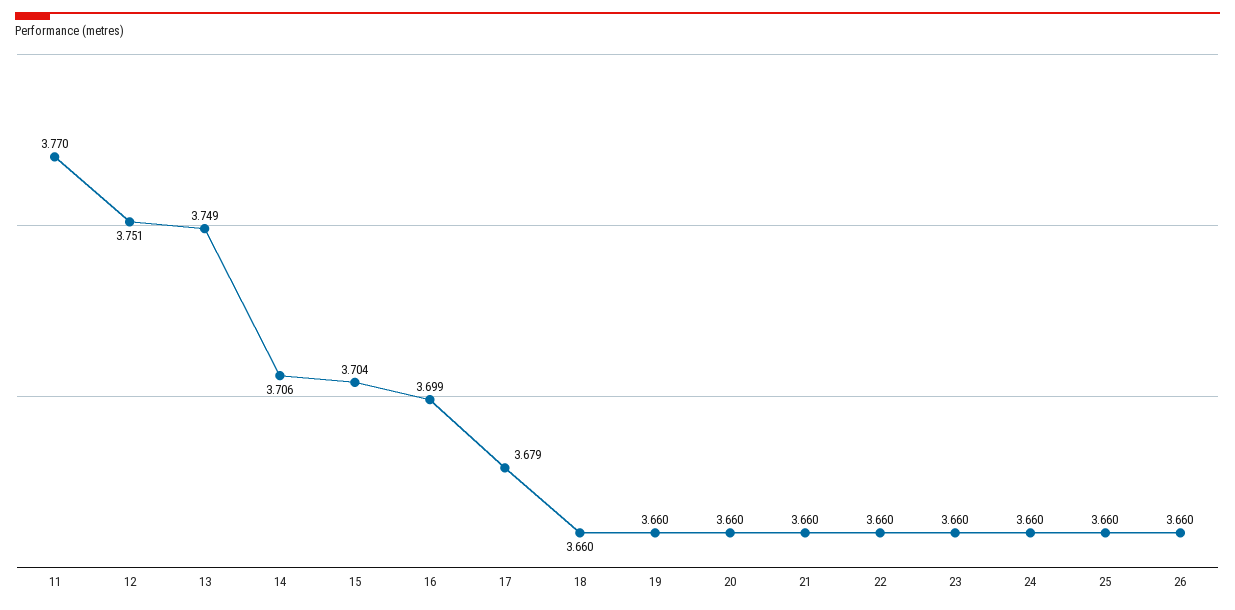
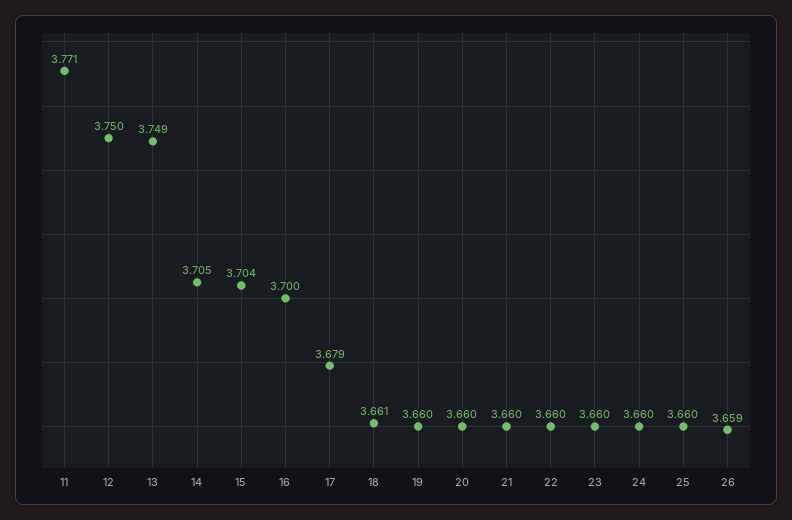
  {
-   "11": 3.77,
+   "11": 3.771,
-   "12": 3.751,
+   "12": 3.75,
    "13": 3.749,
-   "14": 3.706,
+   "14": 3.705,
    "15": 3.704,
-   "16": 3.699,
+   "16": 3.7,
    "17": 3.679,
-   "18": 3.66,
+   "18": 3.661,
    "19": 3.66,
    "20": 3.66,
    "21": 3.66,
    "22": 3.66,
    "23": 3.66,
    "24": 3.66,
    "25": 3.66,
-   "26": 3.66
+   "26": 3.659
  }

